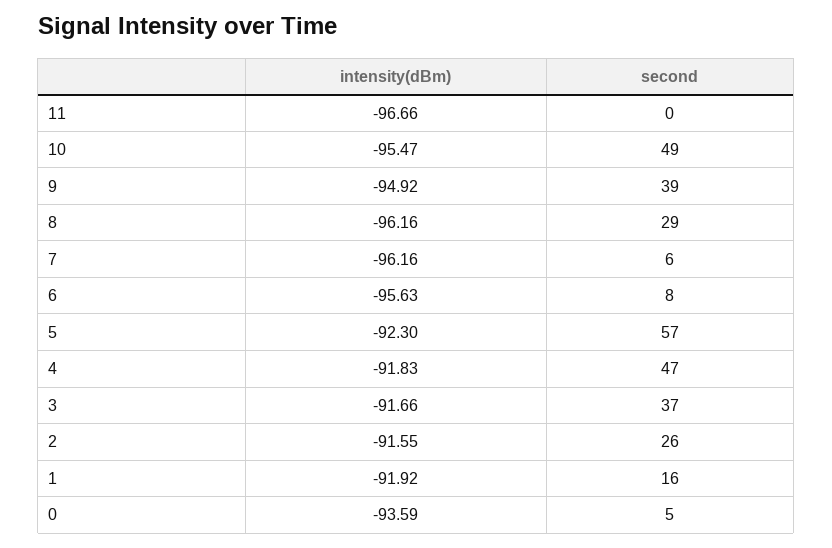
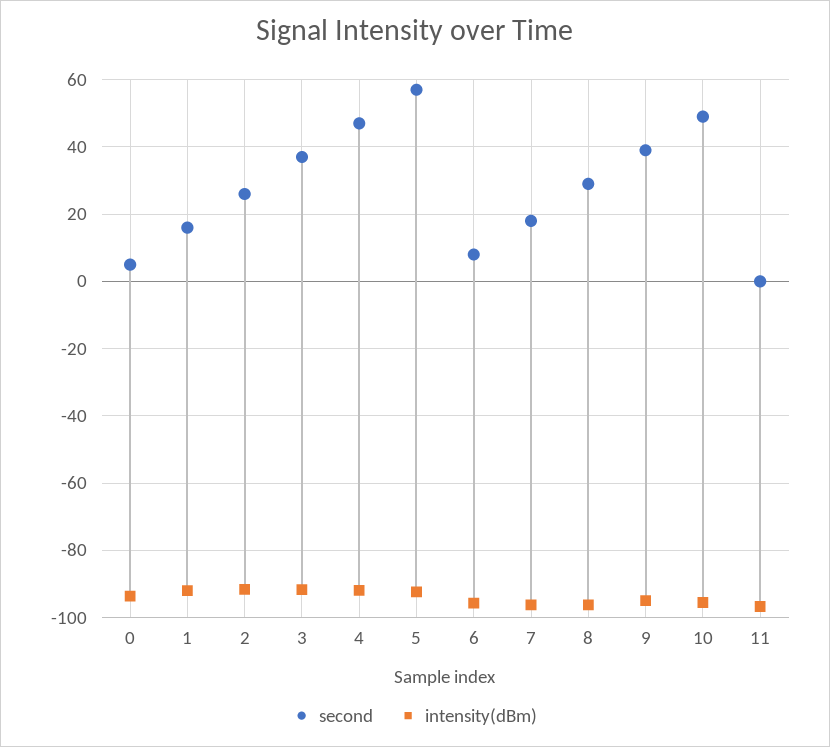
  {
    "intensity(dBm)": {
      "11": -96.66,
      "10": -95.47,
      "9": -94.92,
      "8": -96.16,
      "7": -96.16,
      "6": -95.63,
      "5": -92.3,
      "4": -91.83,
      "3": -91.66,
      "2": -91.55,
      "1": -91.92,
      "0": -93.59
    },
    "second": {
      "11": 0,
      "10": 49,
      "9": 39,
      "8": 29,
-     "7": 6,
+     "7": 18,
      "6": 8,
      "5": 57,
      "4": 47,
      "3": 37,
      "2": 26,
      "1": 16,
      "0": 5
    }
  }

